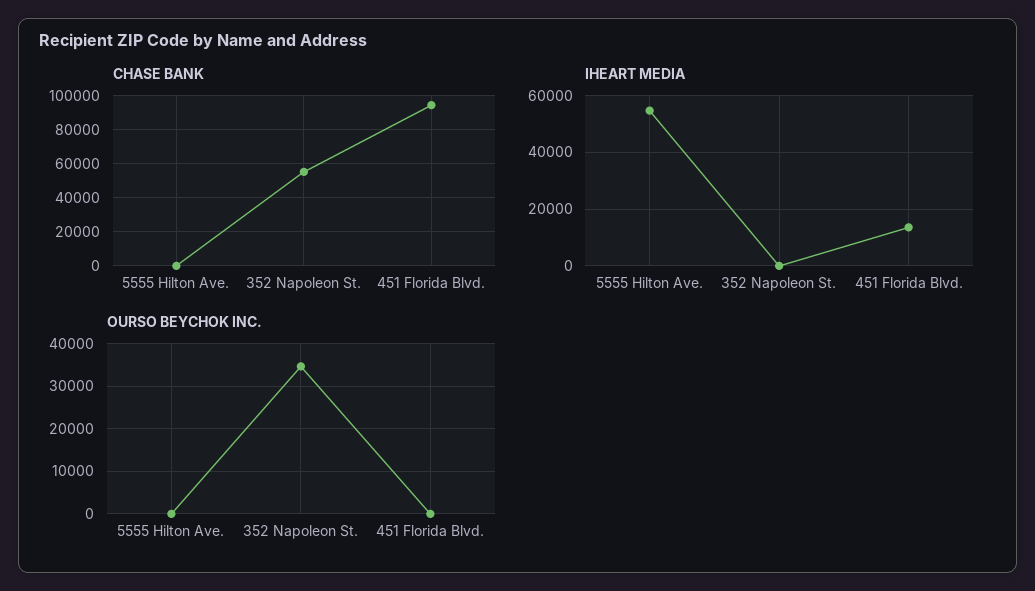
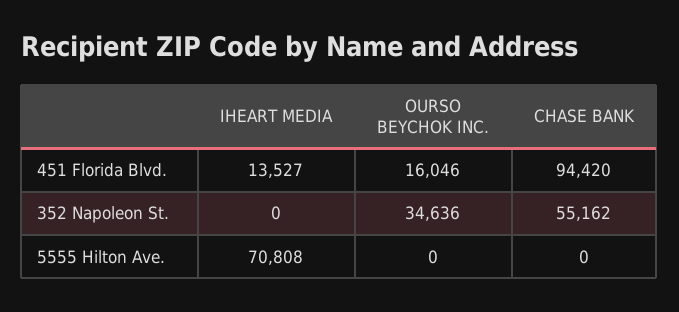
  {
    "CHASE BANK": {
      "5555 Hilton Ave.": 0,
      "352 Napoleon St.": 55162,
      "451 Florida Blvd.": 94420
    },
    "IHEART MEDIA": {
-     "5555 Hilton Ave.": 55000,
+     "5555 Hilton Ave.": 70808,
      "352 Napoleon St.": 0,
      "451 Florida Blvd.": 13527
    },
    "OURSO BEYCHOK INC.": {
      "5555 Hilton Ave.": 0,
      "352 Napoleon St.": 34636,
-     "451 Florida Blvd.": 0
+     "451 Florida Blvd.": 16046
    }
  }

